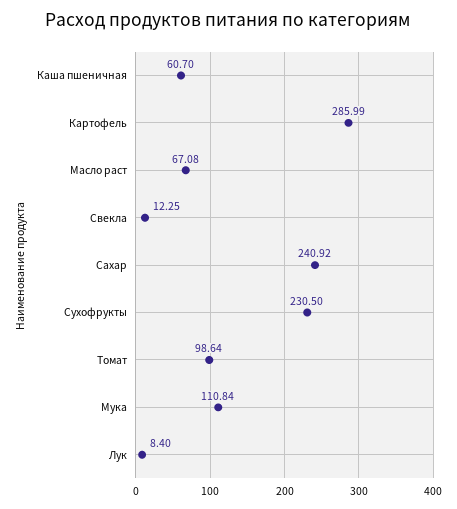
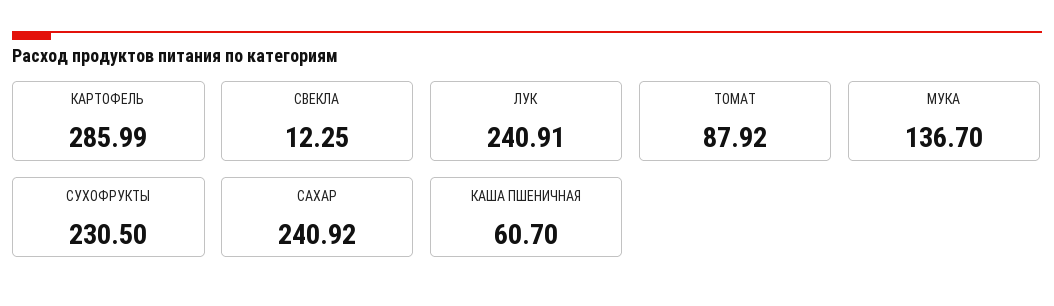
  {
    "Каша пшеничная": 60.7,
    "Картофель": 285.99,
-   "Масло раст": 67.08,
    "Свекла": 12.25,
    "Сахар": 240.92,
    "Сухофрукты": 230.5,
-   "Томат": 98.64,
+   "Томат": 87.92,
-   "Мука": 110.84,
+   "Мука": 136.7,
-   "Лук": 8.4
+   "Лук": 240.91
  }

